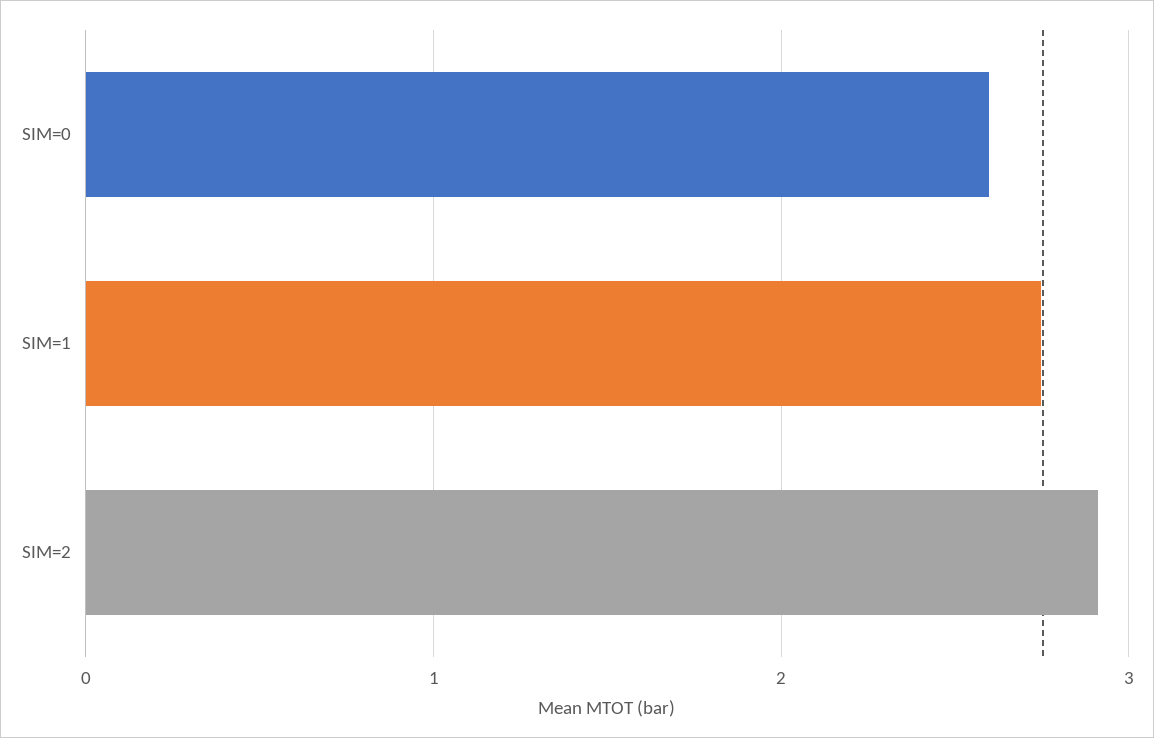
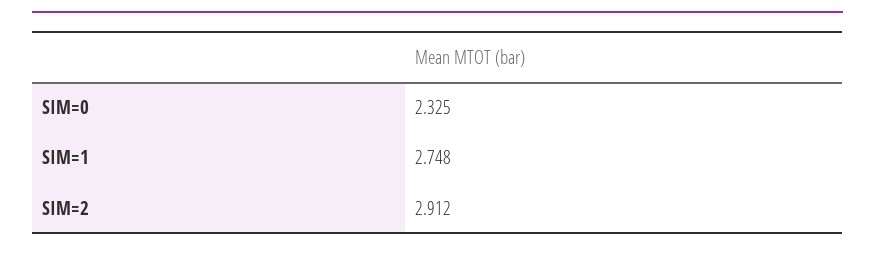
  {
-   "SIM=0": 2.6,
+   "SIM=0": 2.325,
    "SIM=1": 2.748,
    "SIM=2": 2.912
  }

